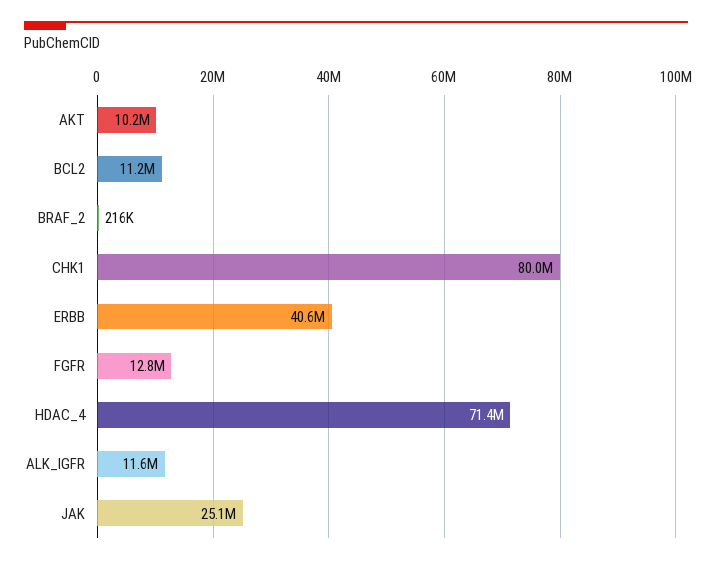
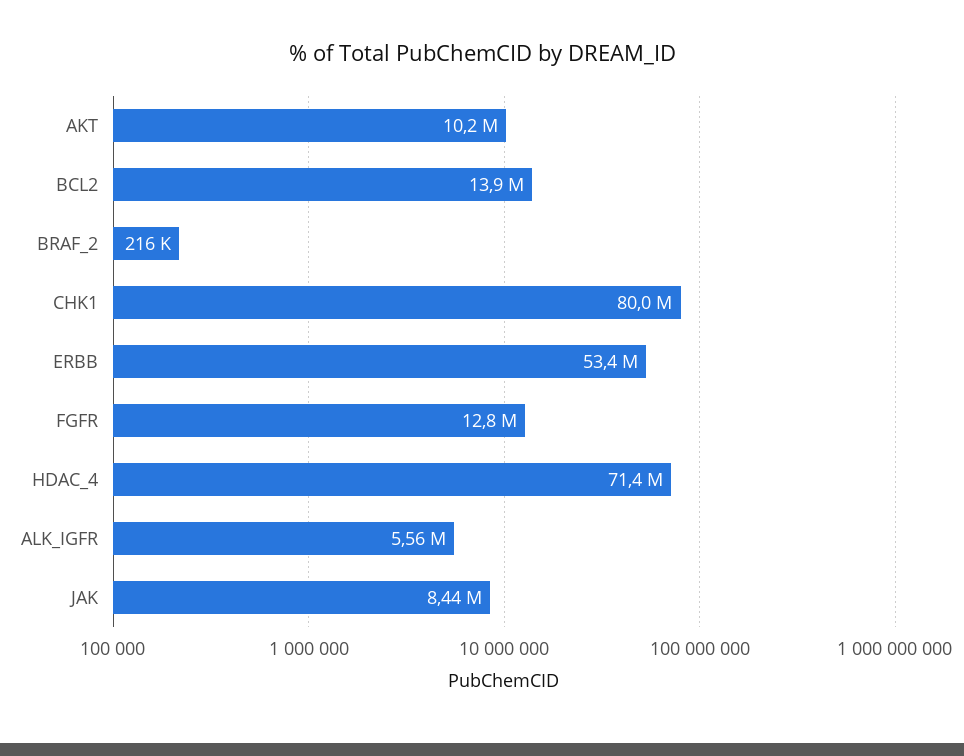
  {
    "AKT": 10200000,
-   "BCL2": 11200000,
+   "BCL2": 13900000,
    "BRAF_2": 216000,
    "CHK1": 80000000,
-   "ERBB": 40600000,
+   "ERBB": 53400000,
    "FGFR": 12800000,
    "HDAC_4": 71400000,
-   "ALK_IGFR": 11600000,
+   "ALK_IGFR": 5560000,
-   "JAK": 25100000
+   "JAK": 8440000
  }

